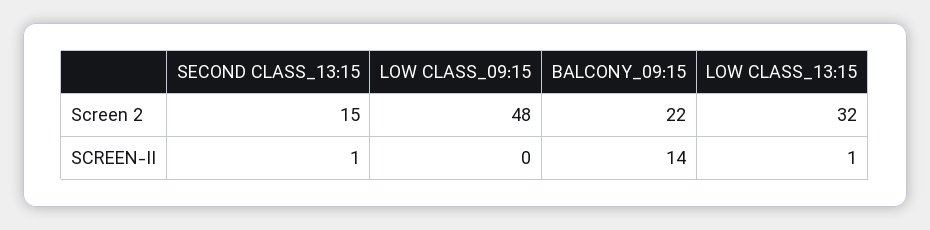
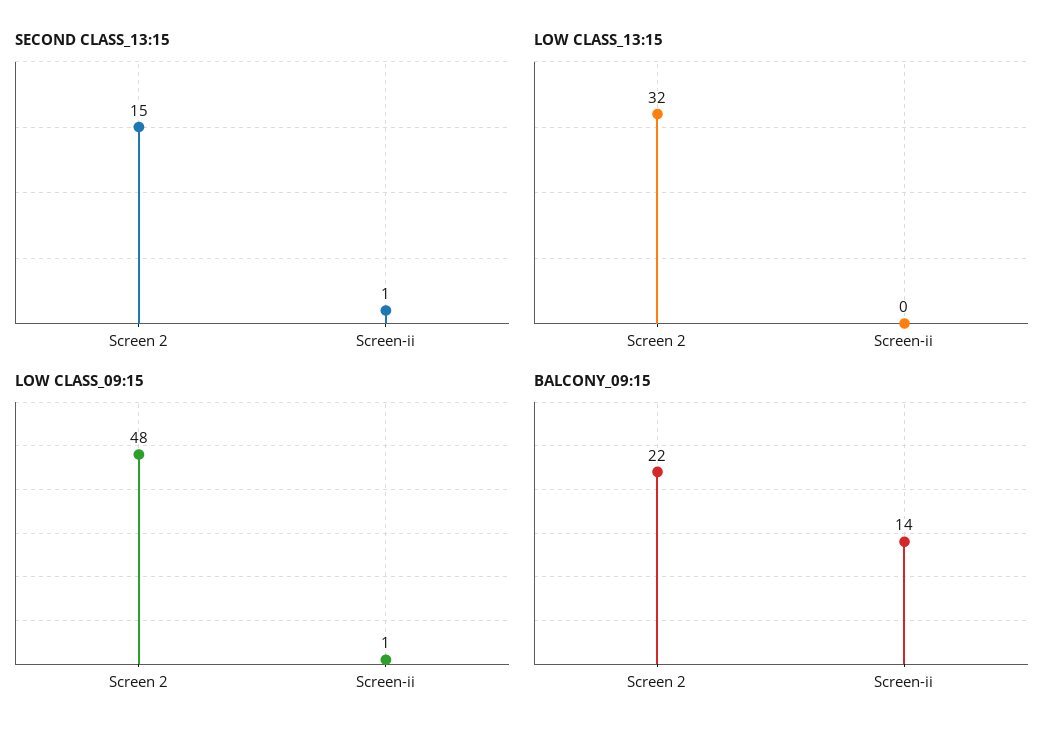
  {
    "SECOND CLASS_13:15": {
      "Screen 2": 15,
      "SCREEN-II": 1
    },
    "LOW CLASS_09:15": {
      "Screen 2": 48,
-     "SCREEN-II": 0
+     "SCREEN-II": 1
    },
    "BALCONY_09:15": {
      "Screen 2": 22,
      "SCREEN-II": 14
    },
    "LOW CLASS_13:15": {
      "Screen 2": 32,
-     "SCREEN-II": 1
+     "SCREEN-II": 0
    }
  }

